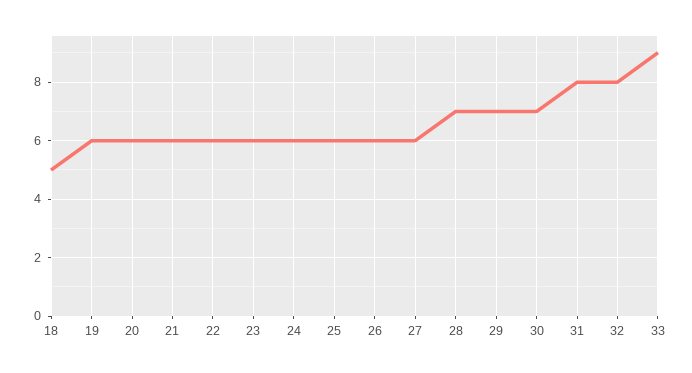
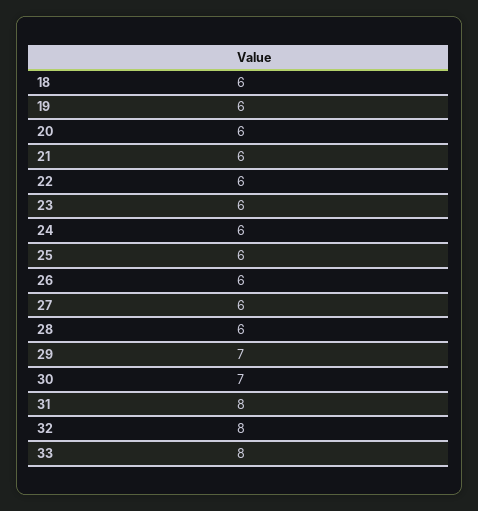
  {
-   "18": 5,
+   "18": 6,
    "19": 6,
    "20": 6,
    "21": 6,
    "22": 6,
    "23": 6,
    "24": 6,
    "25": 6,
    "26": 6,
    "27": 6,
-   "28": 7,
+   "28": 6,
    "29": 7,
    "30": 7,
    "31": 8,
    "32": 8,
-   "33": 9
+   "33": 8
  }

